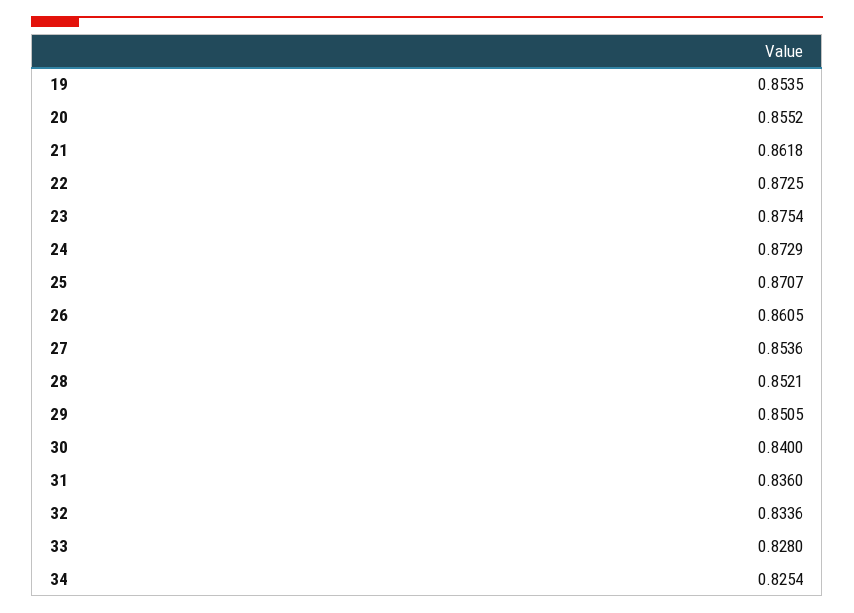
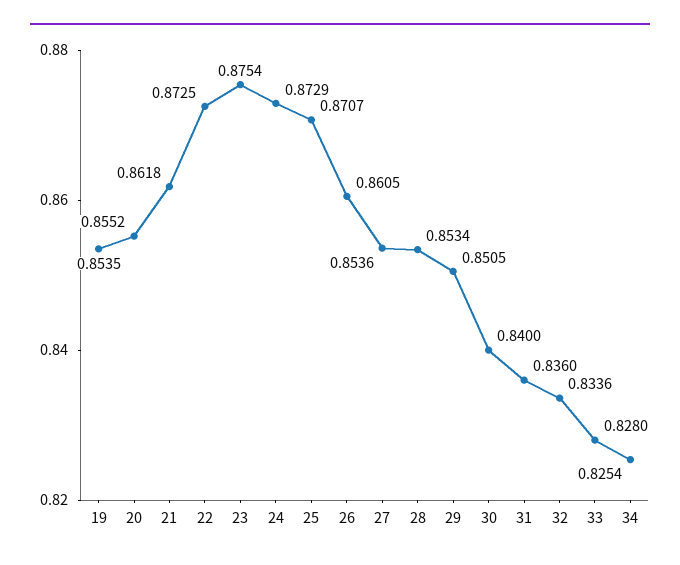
  {
    "19": 0.8535,
    "20": 0.8552,
    "21": 0.8618,
    "22": 0.8725,
    "23": 0.8754,
    "24": 0.8729,
    "25": 0.8707,
    "26": 0.8605,
    "27": 0.8536,
-   "28": 0.8521,
+   "28": 0.8534,
    "29": 0.8505,
    "30": 0.84,
    "31": 0.836,
    "32": 0.8336,
    "33": 0.828,
    "34": 0.8254
  }

